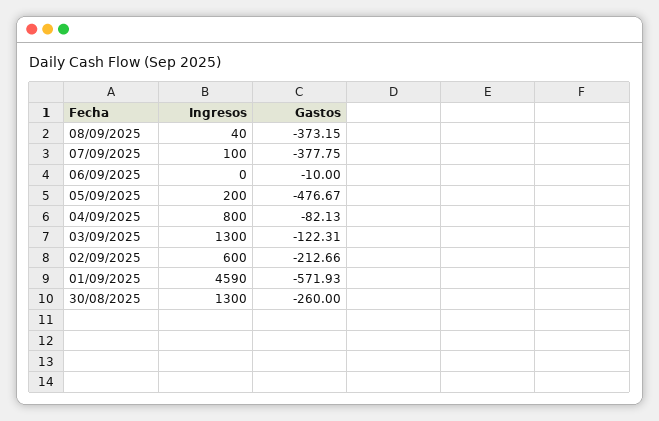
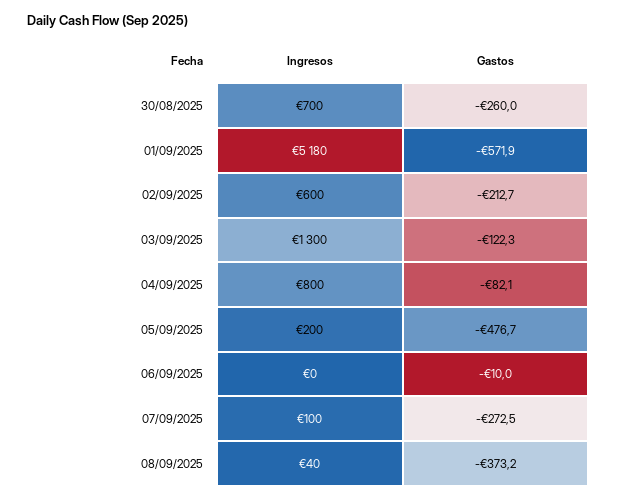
  {
    "Ingresos": {
      "08/09/2025": 40,
      "07/09/2025": 100,
      "06/09/2025": 0,
      "05/09/2025": 200,
      "04/09/2025": 800,
      "03/09/2025": 1300,
      "02/09/2025": 600,
-     "01/09/2025": 4590,
+     "01/09/2025": 5180,
-     "30/08/2025": 1300
+     "30/08/2025": 700
    },
    "Gastos": {
      "08/09/2025": -373.15,
-     "07/09/2025": -377.75,
+     "07/09/2025": -272.5,
      "06/09/2025": -10,
      "05/09/2025": -476.67,
      "04/09/2025": -82.13,
      "03/09/2025": -122.31,
      "02/09/2025": -212.66,
      "01/09/2025": -571.93,
      "30/08/2025": -260
    }
  }

